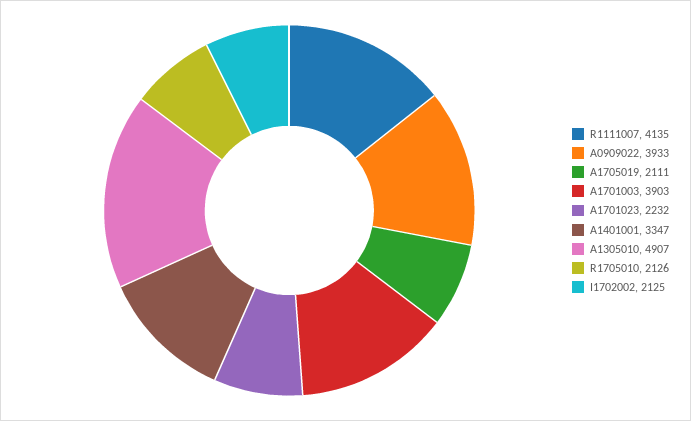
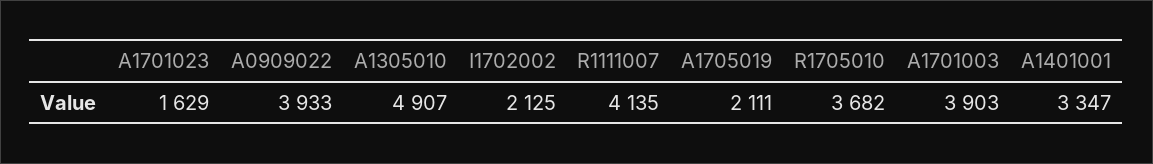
  {
    "R1111007": 4135,
    "A0909022": 3933,
    "A1705019": 2111,
    "A1701003": 3903,
-   "A1701023": 2232,
+   "A1701023": 1629,
    "A1401001": 3347,
    "A1305010": 4907,
-   "R1705010": 2126,
+   "R1705010": 3682,
    "I1702002": 2125
  }

